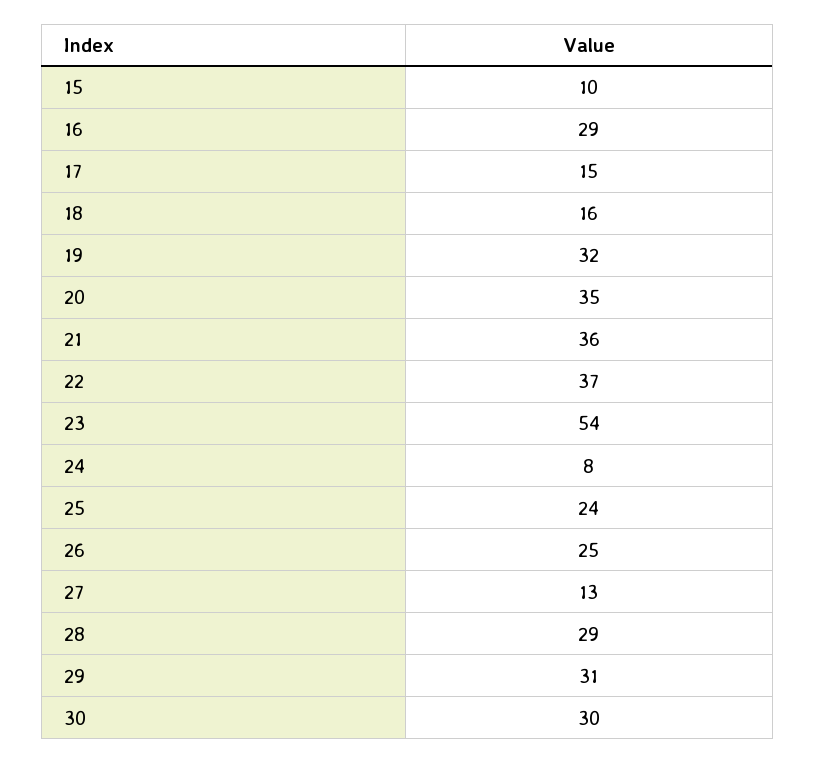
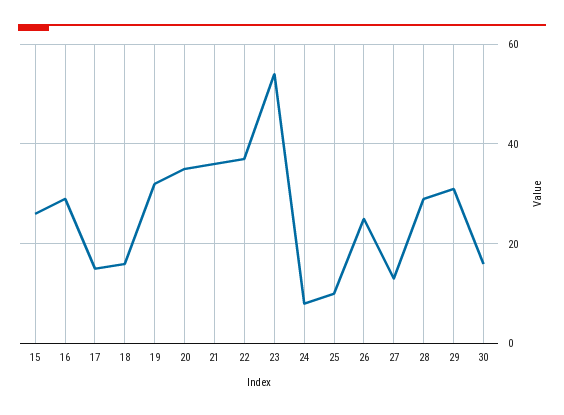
  {
-   "15": 10,
+   "15": 25,
    "16": 29,
    "17": 15,
    "18": 16,
    "19": 32,
    "20": 35,
    "21": 36,
    "22": 37,
    "23": 54,
    "24": 8,
-   "25": 24,
+   "25": 10,
    "26": 25,
    "27": 13,
    "28": 29,
    "29": 31,
-   "30": 30
+   "30": 15
  }

